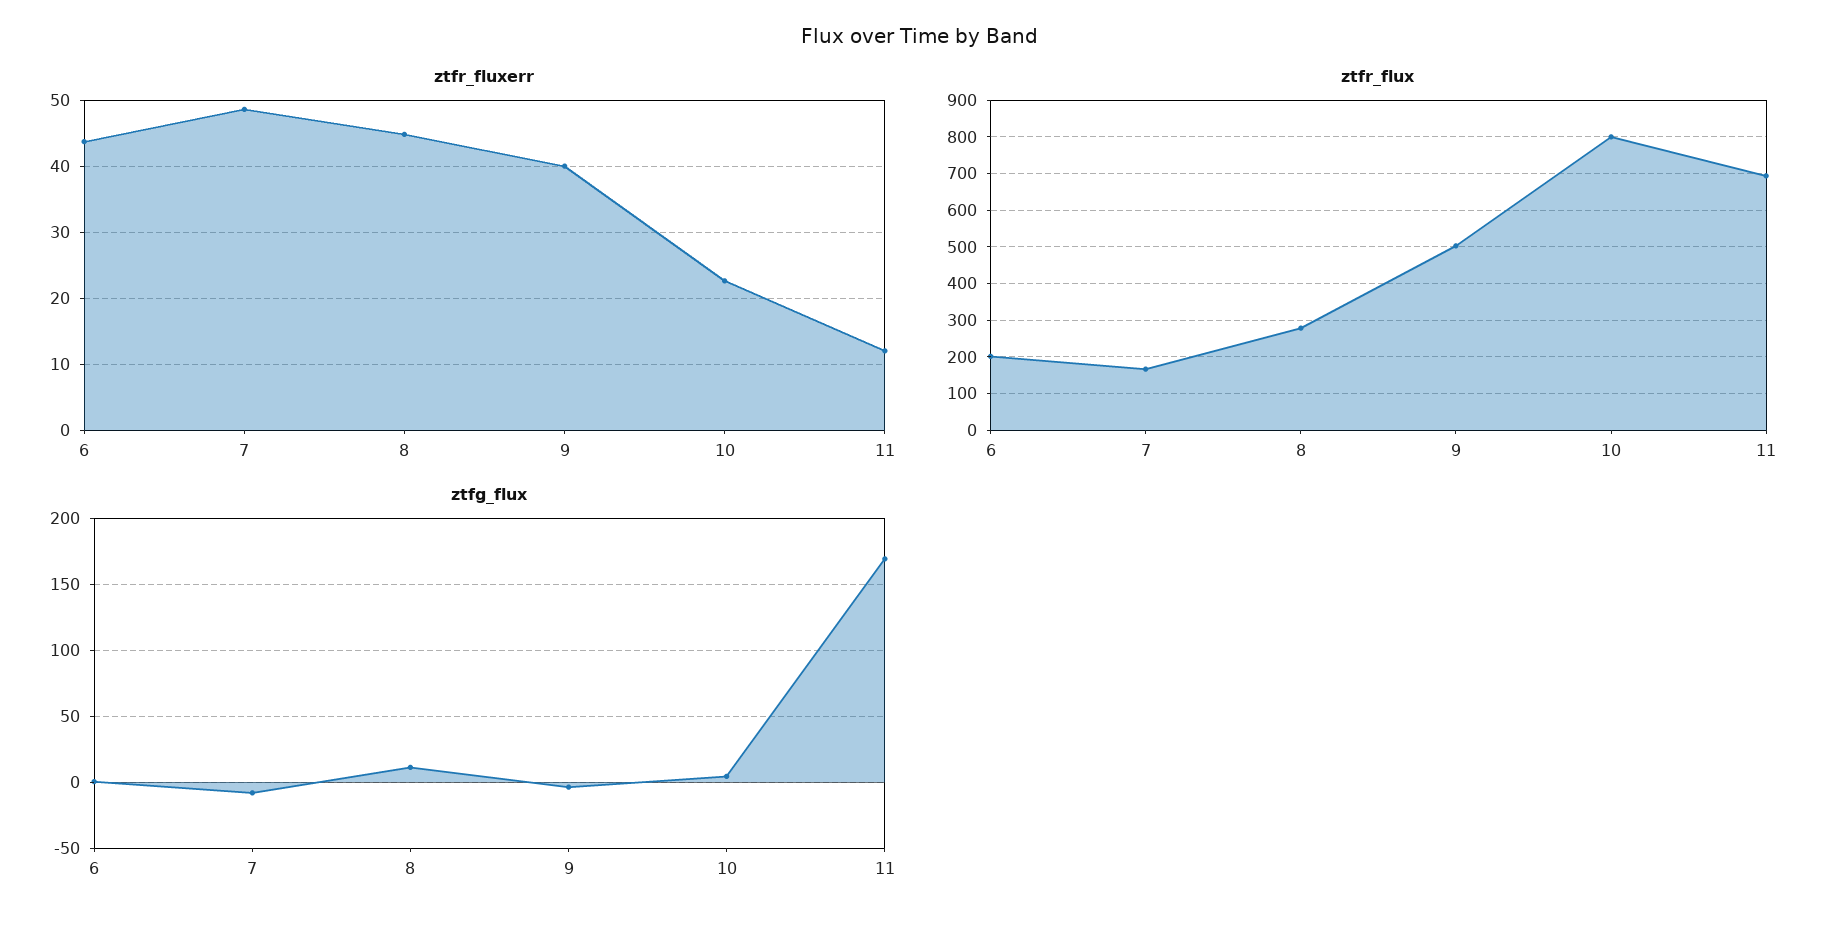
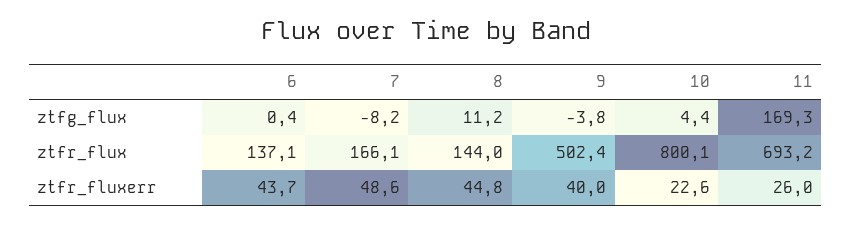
  {
    "ztfr_fluxerr": {
      "6": 43.7,
      "7": 48.6,
      "8": 44.8,
      "9": 40,
      "10": 22.6,
-     "11": 12
+     "11": 26
    },
    "ztfr_flux": {
-     "6": 200,
+     "6": 137.1,
      "7": 166.1,
-     "8": 280,
+     "8": 144,
      "9": 502.4,
      "10": 800.1,
      "11": 693.2
    },
    "ztfg_flux": {
      "6": 0.4,
      "7": -8.2,
      "8": 11.2,
      "9": -3.8,
      "10": 4.4,
      "11": 169.3
    }
  }

